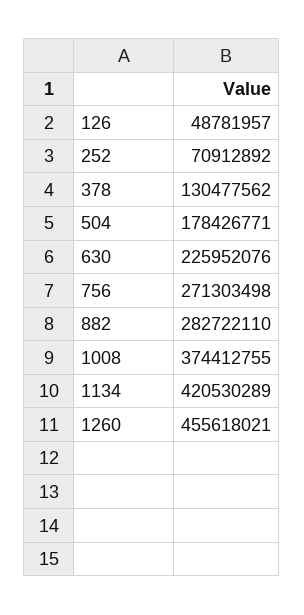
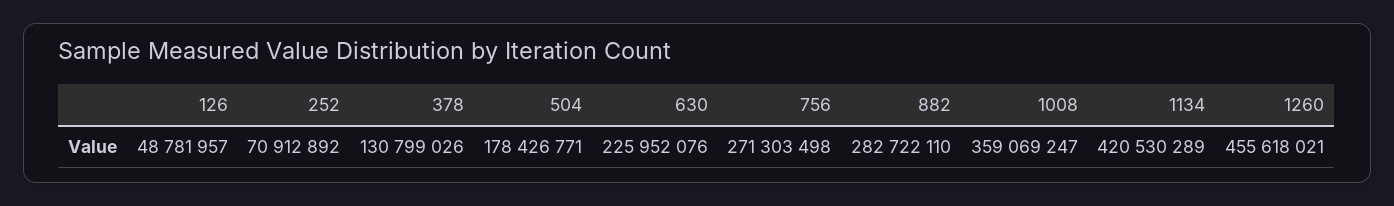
  {
    "126": 48781957,
    "252": 70912892,
-   "378": 130477562,
+   "378": 130799026,
    "504": 178426771,
    "630": 225952076,
    "756": 271303498,
    "882": 282722110,
-   "1008": 374412755,
+   "1008": 359069247,
    "1134": 420530289,
    "1260": 455618021
  }

